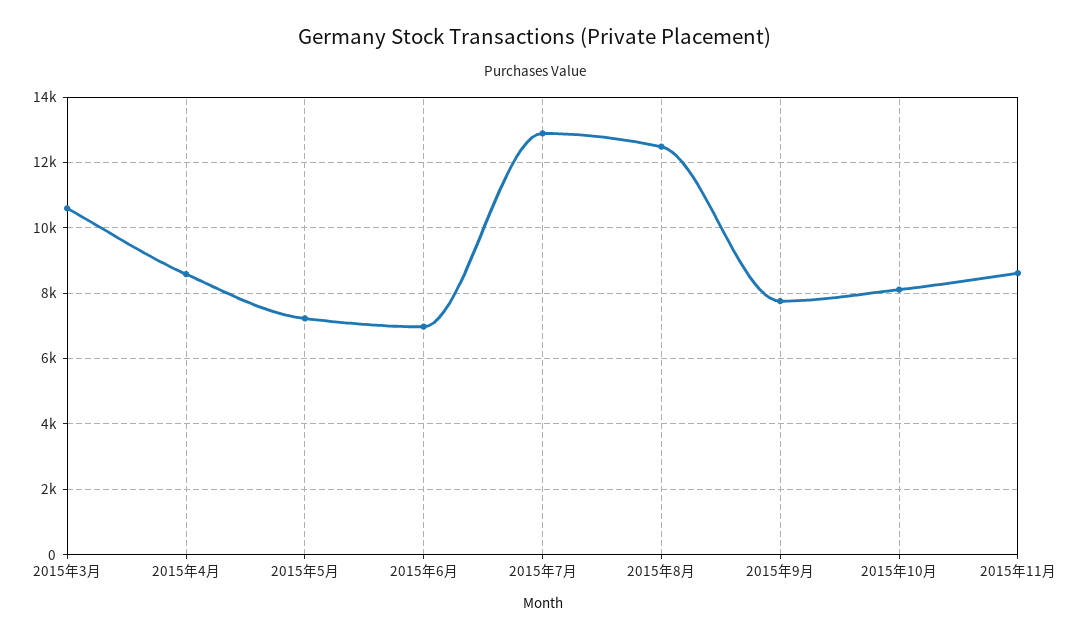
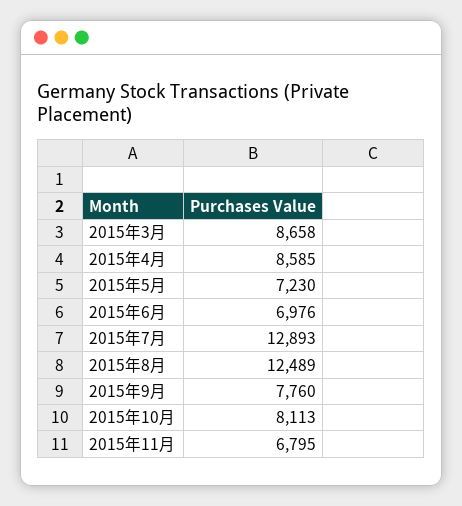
  {
-   "2015年3月": 10600,
+   "2015年3月": 8658,
    "2015年4月": 8585,
    "2015年5月": 7230,
    "2015年6月": 6976,
    "2015年7月": 12893,
    "2015年8月": 12489,
    "2015年9月": 7760,
    "2015年10月": 8113,
-   "2015年11月": 8600
+   "2015年11月": 6795
  }

